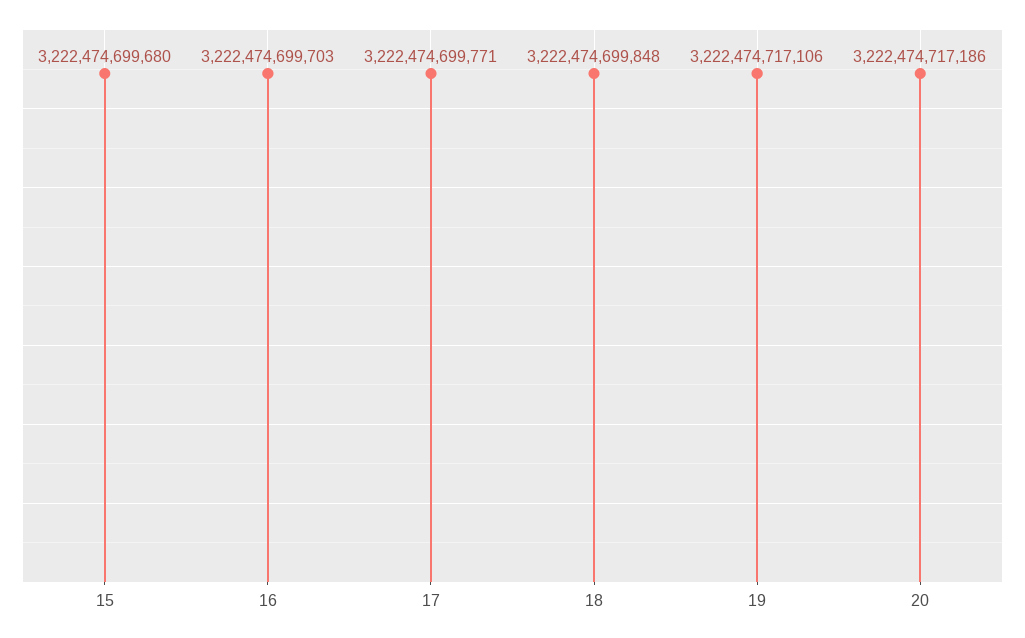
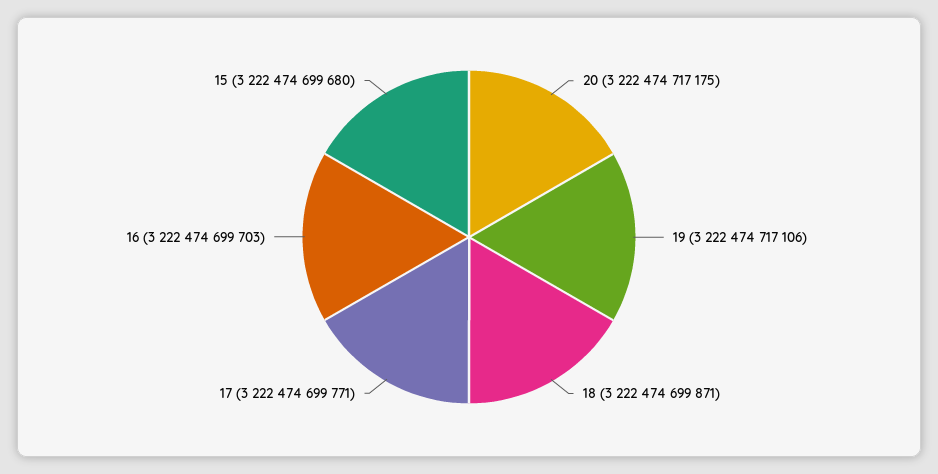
  {
    "15": 3222474699680,
    "16": 3222474699703,
    "17": 3222474699771,
-   "18": 3222474699848,
+   "18": 3222474699871,
    "19": 3222474717106,
-   "20": 3222474717186
+   "20": 3222474717175
  }

